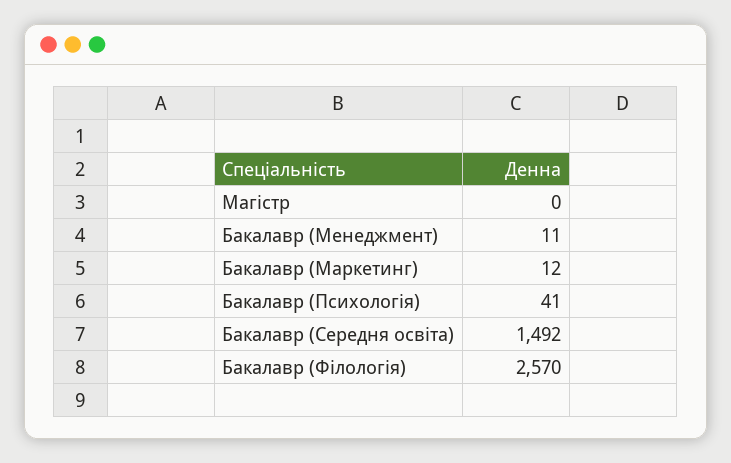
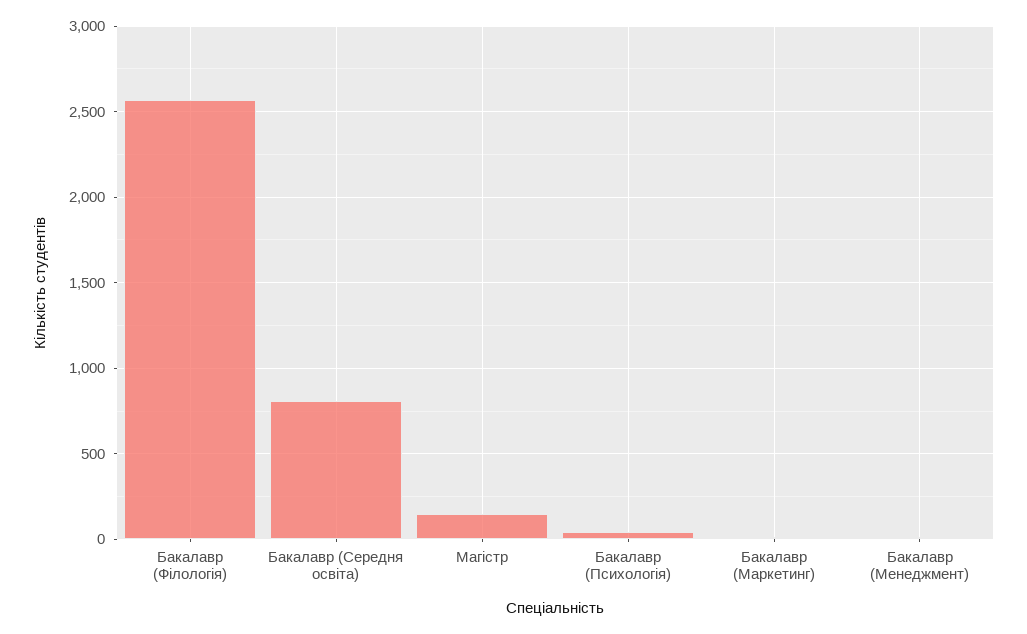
  {
-   "Магістр": 0,
+   "Магістр": 150,
    "Бакалавр (Менеджмент)": 11,
    "Бакалавр (Маркетинг)": 12,
    "Бакалавр (Психологія)": 41,
-   "Бакалавр (Середня освіта)": 1492,
+   "Бакалавр (Середня освіта)": 800,
    "Бакалавр (Філологія)": 2570
  }

